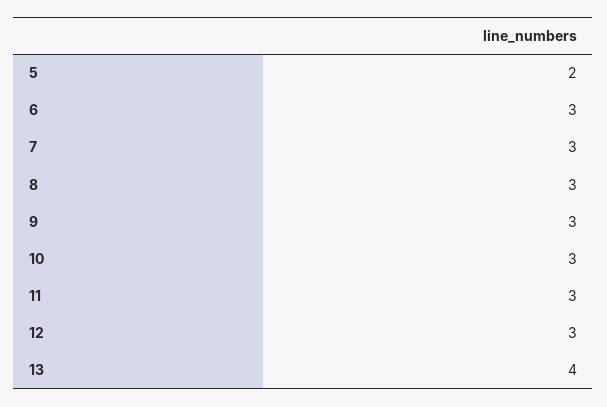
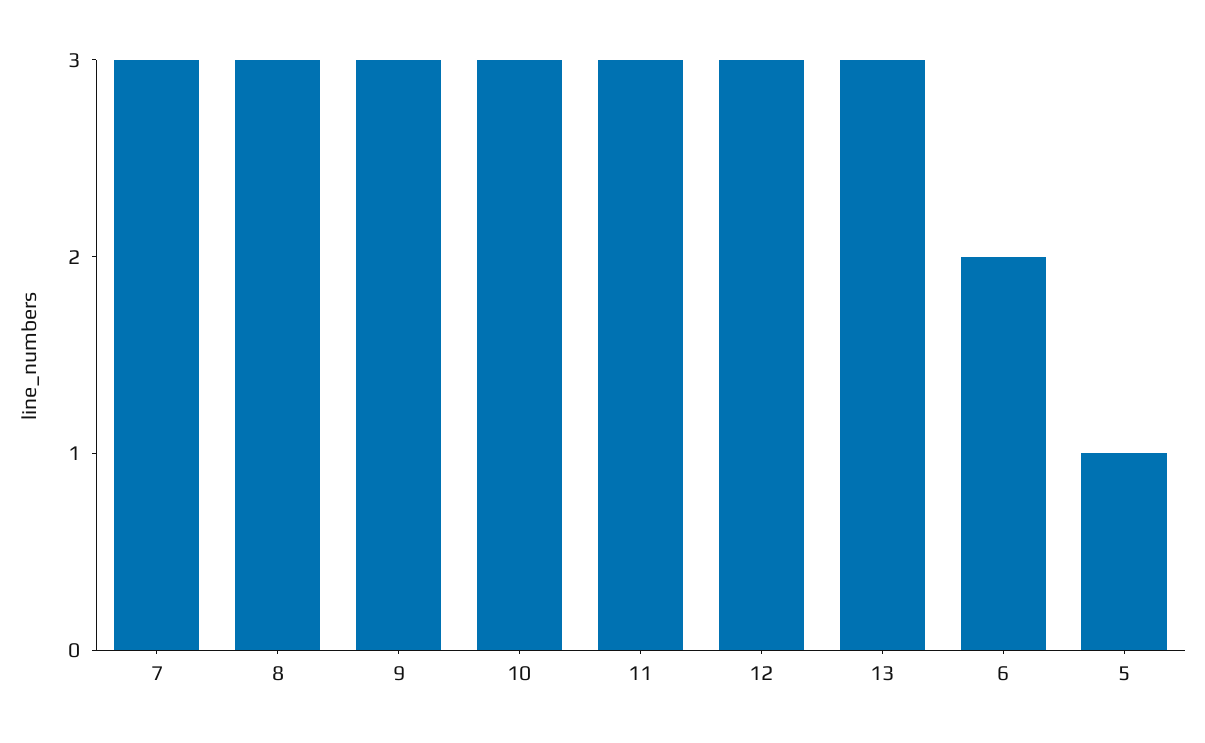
  {
-   "5": 2,
+   "5": 1,
-   "6": 3,
+   "6": 2,
    "7": 3,
    "8": 3,
    "9": 3,
    "10": 3,
    "11": 3,
    "12": 3,
-   "13": 4
+   "13": 3
  }

